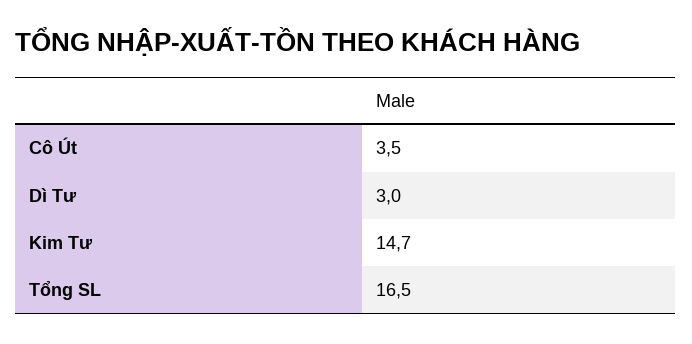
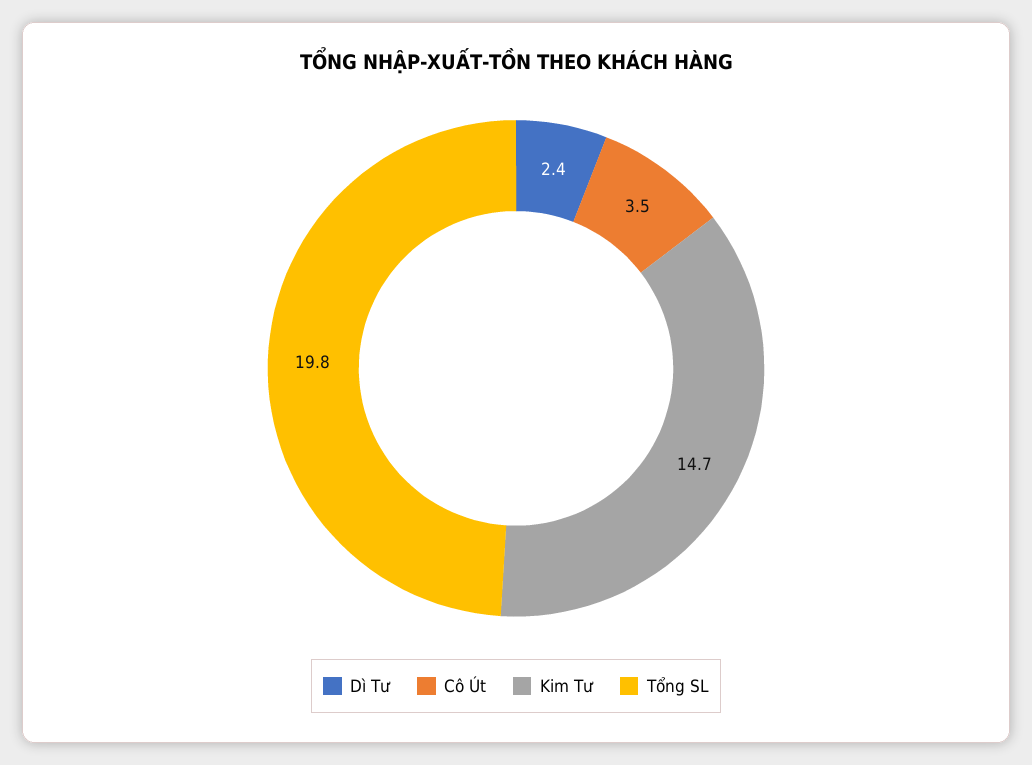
  {
    "Cô Út": 3.5,
-   "Dì Tư": 3,
+   "Dì Tư": 2.4,
    "Kim Tư": 14.7,
-   "Tổng SL": 16.5
+   "Tổng SL": 19.8
  }

